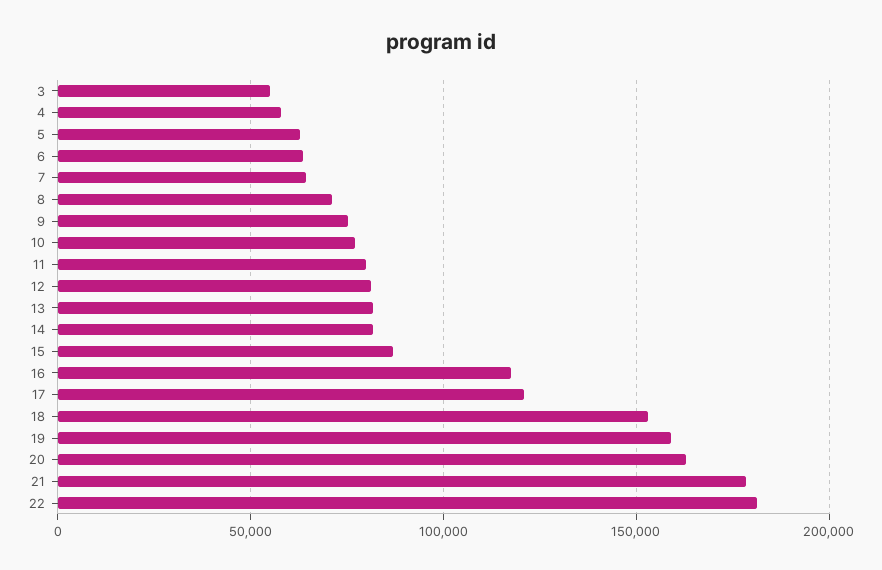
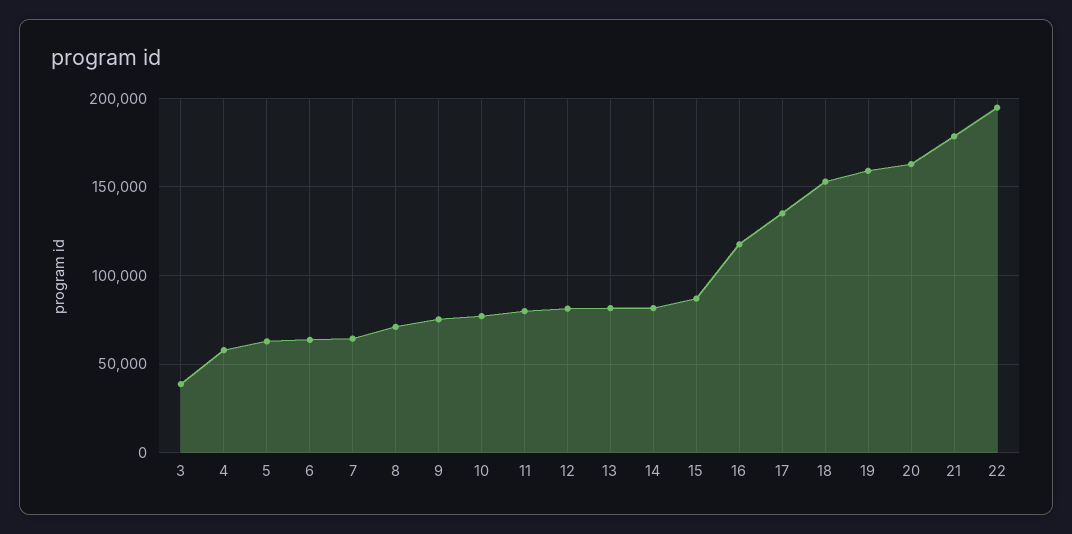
  {
-   "3": 55000,
+   "3": 40000,
    "4": 60000,
    "5": 65000,
    "6": 65000,
    "7": 65000,
    "8": 70000,
    "9": 75000,
    "10": 75000,
    "11": 80000,
    "12": 80000,
    "13": 80000,
    "14": 80000,
    "15": 85000,
    "16": 120000,
-   "17": 120000,
+   "17": 135000,
    "18": 155000,
    "19": 160000,
    "20": 165000,
    "21": 180000,
-   "22": 180000
+   "22": 195000
  }

